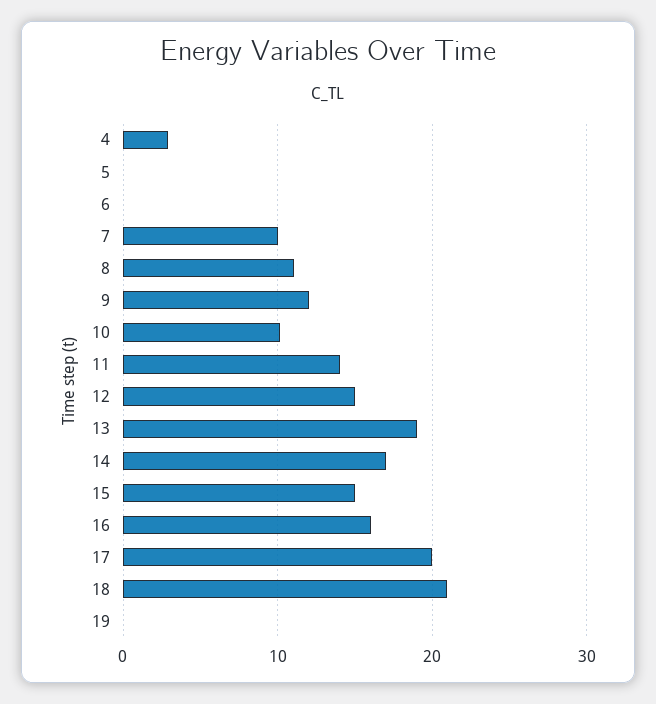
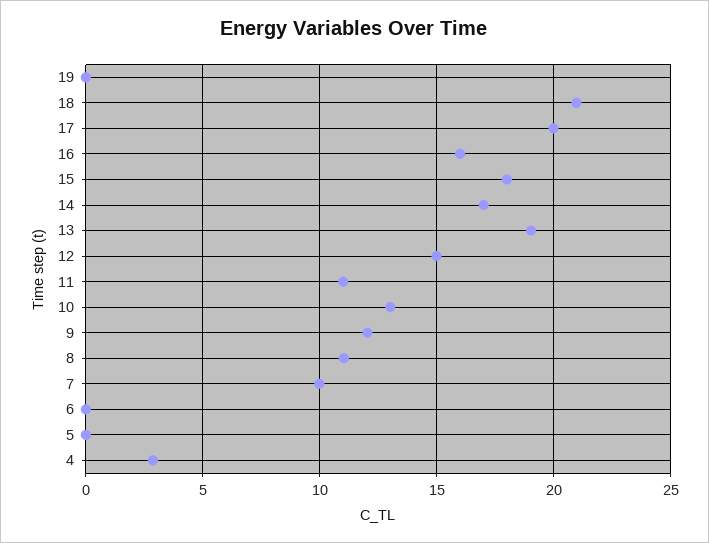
  {
    "4": 3,
    "5": 0,
    "6": 0,
    "7": 10,
    "8": 11,
    "9": 12,
-   "10": 10,
+   "10": 13,
-   "11": 14,
+   "11": 11,
    "12": 15,
    "13": 19,
    "14": 17,
-   "15": 15,
+   "15": 18,
    "16": 16,
    "17": 20,
    "18": 21,
    "19": 0
  }

